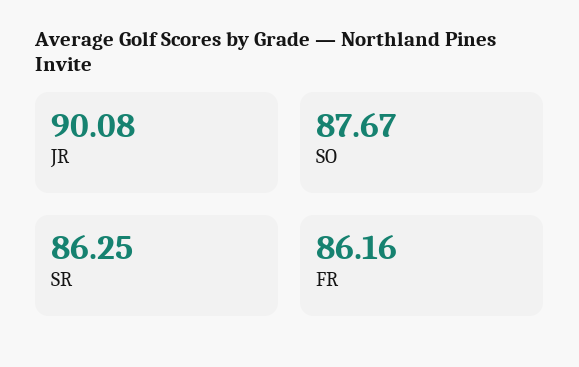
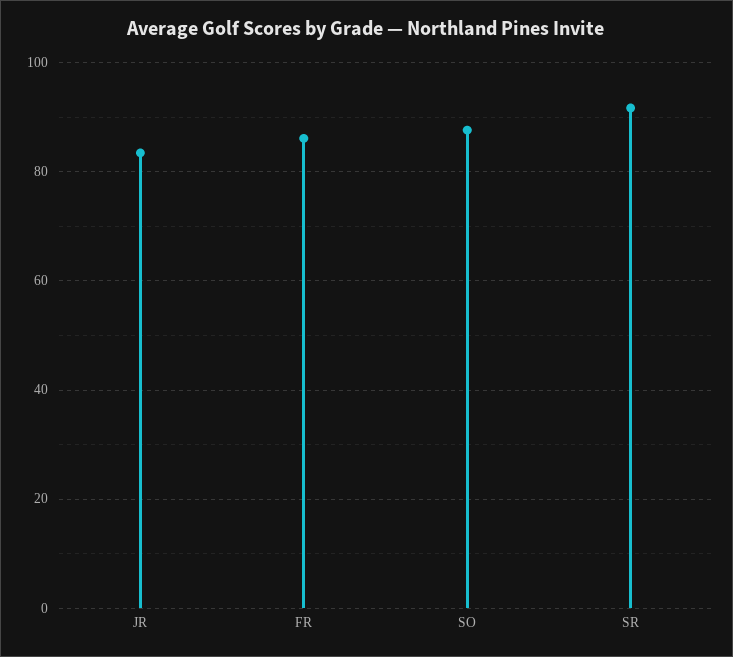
  {
-   "JR": 90.08,
+   "JR": 84,
    "SO": 87.67,
-   "SR": 86.25,
+   "SR": 92,
    "FR": 86.16
  }

